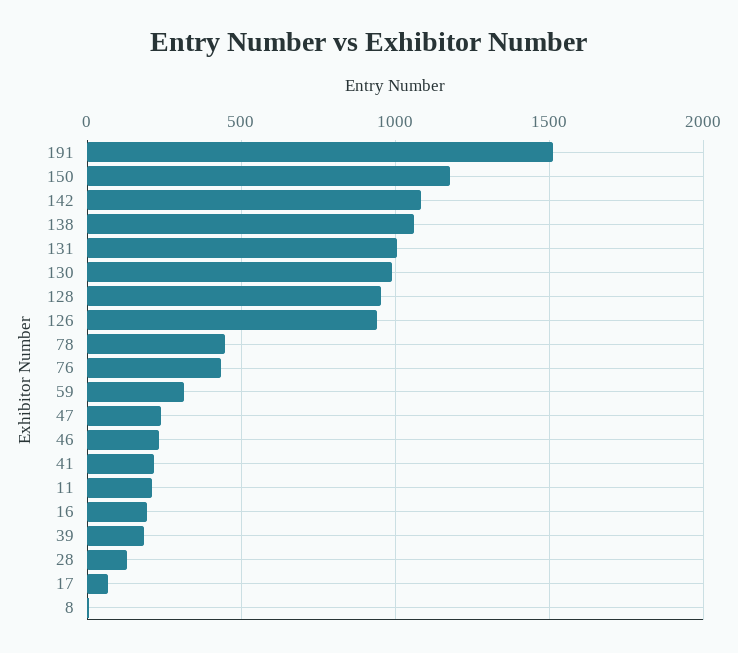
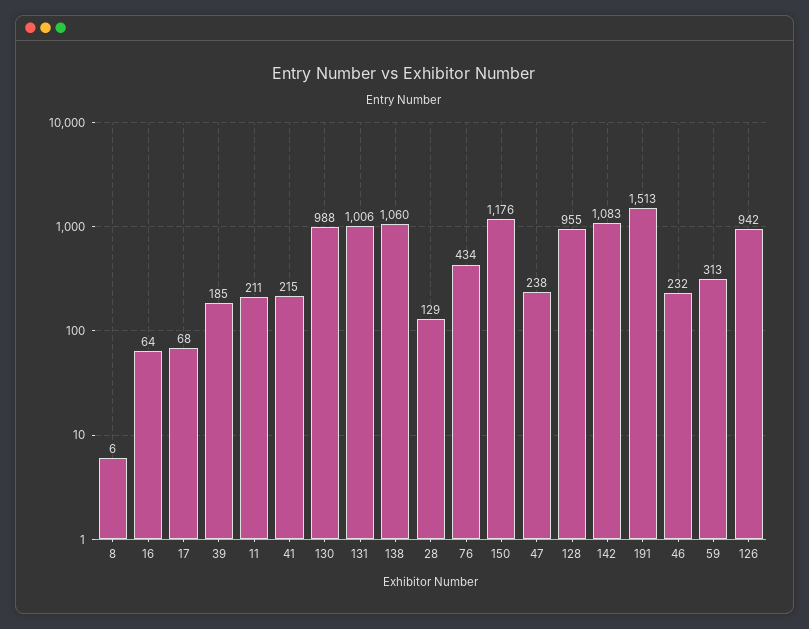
  {
    "191": 1513,
    "150": 1176,
    "142": 1083,
    "138": 1060,
    "131": 1006,
    "130": 988,
    "128": 955,
    "126": 942,
-   "78": 450,
    "76": 434,
    "59": 313,
    "47": 238,
    "46": 232,
    "41": 215,
    "11": 211,
-   "16": 200,
+   "16": 64,
    "39": 185,
    "28": 129,
    "17": 68,
    "8": 6
  }

